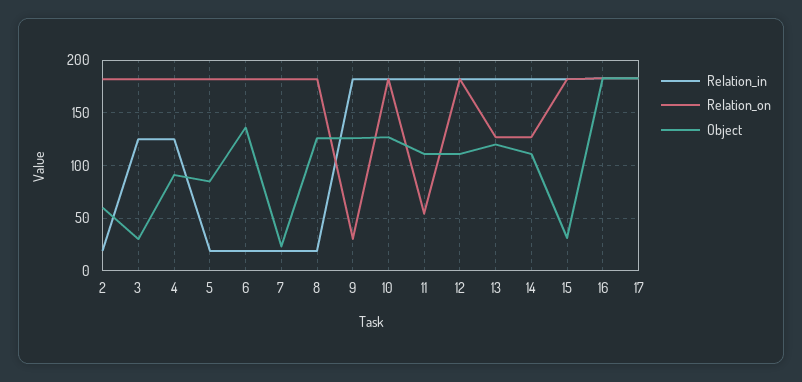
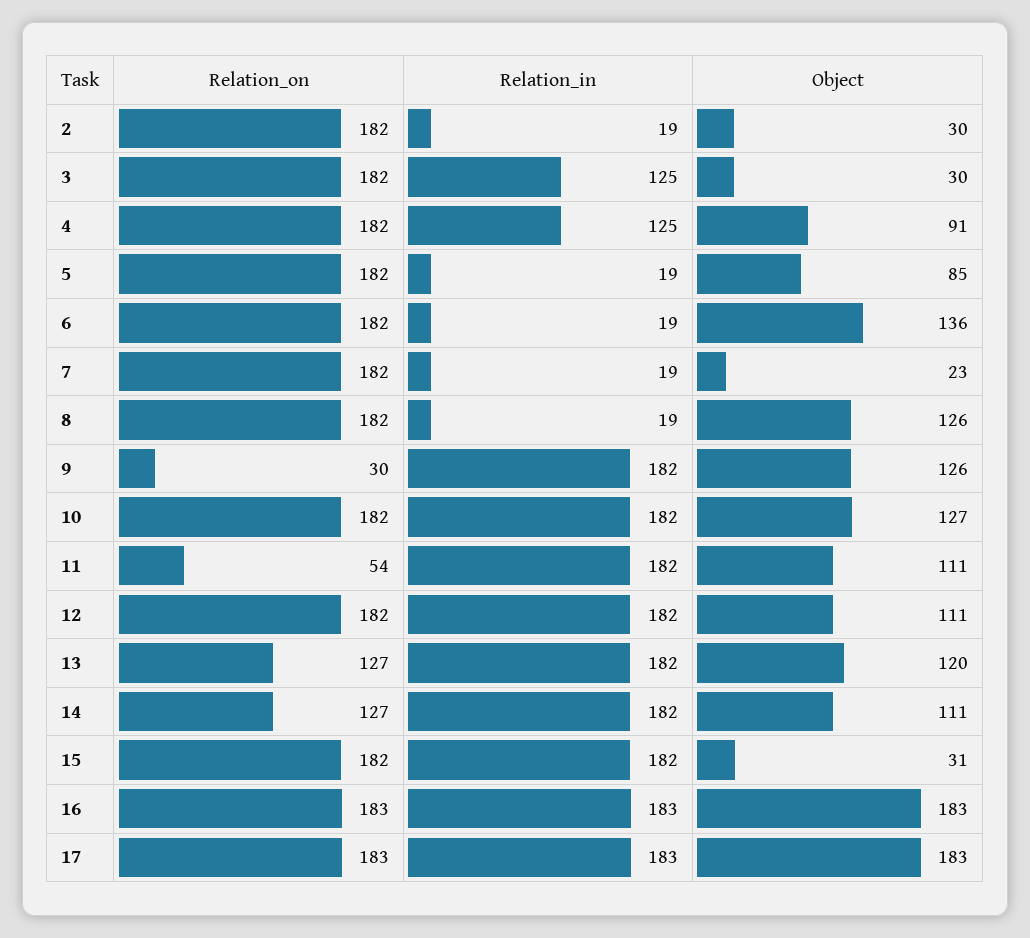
  {
    "Relation_in": {
      "2": 19,
      "3": 125,
      "4": 125,
      "5": 19,
      "6": 19,
      "7": 19,
      "8": 19,
      "9": 182,
      "10": 182,
      "11": 182,
      "12": 182,
      "13": 182,
      "14": 182,
      "15": 182,
      "16": 183,
      "17": 183
    },
    "Relation_on": {
      "2": 182,
      "3": 182,
      "4": 182,
      "5": 182,
      "6": 182,
      "7": 182,
      "8": 182,
      "9": 30,
      "10": 182,
      "11": 54,
      "12": 182,
      "13": 127,
      "14": 127,
      "15": 182,
      "16": 183,
      "17": 183
    },
    "Object": {
-     "2": 60,
+     "2": 30,
      "3": 30,
      "4": 91,
      "5": 85,
      "6": 136,
      "7": 23,
      "8": 126,
      "9": 126,
      "10": 127,
      "11": 111,
      "12": 111,
      "13": 120,
      "14": 111,
      "15": 31,
      "16": 183,
      "17": 183
    }
  }

